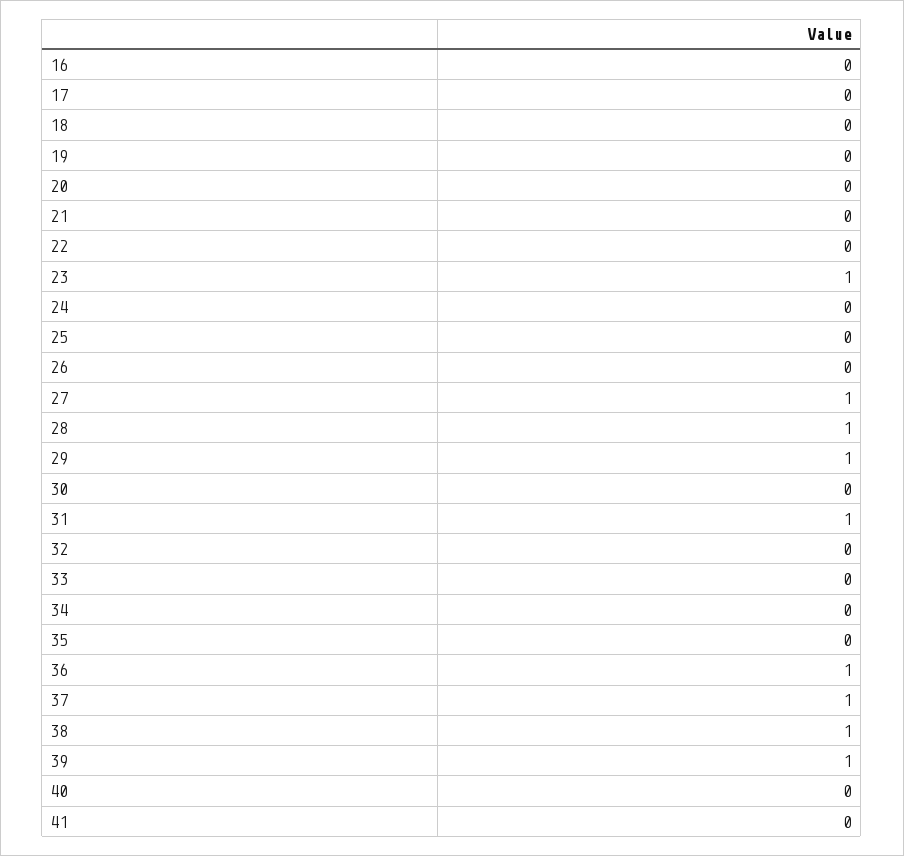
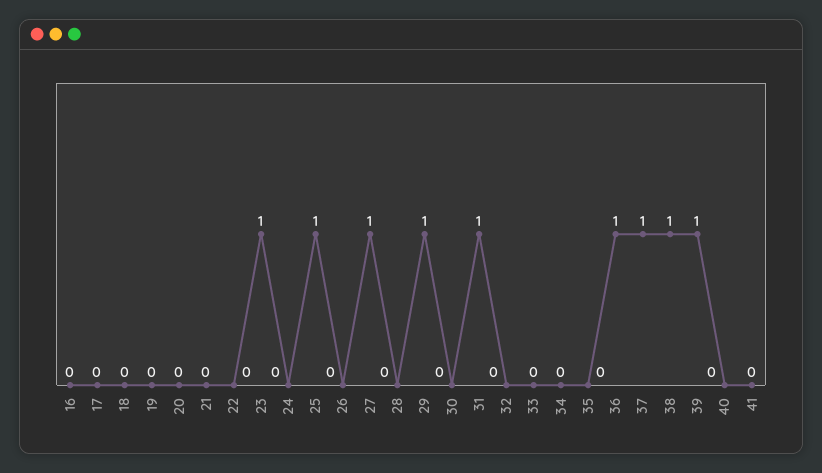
  {
    "16": 0,
    "17": 0,
    "18": 0,
    "19": 0,
    "20": 0,
    "21": 0,
    "22": 0,
    "23": 1,
    "24": 0,
-   "25": 0,
+   "25": 1,
    "26": 0,
    "27": 1,
-   "28": 1,
+   "28": 0,
    "29": 1,
    "30": 0,
    "31": 1,
    "32": 0,
    "33": 0,
    "34": 0,
    "35": 0,
    "36": 1,
    "37": 1,
    "38": 1,
    "39": 1,
    "40": 0,
    "41": 0
  }

